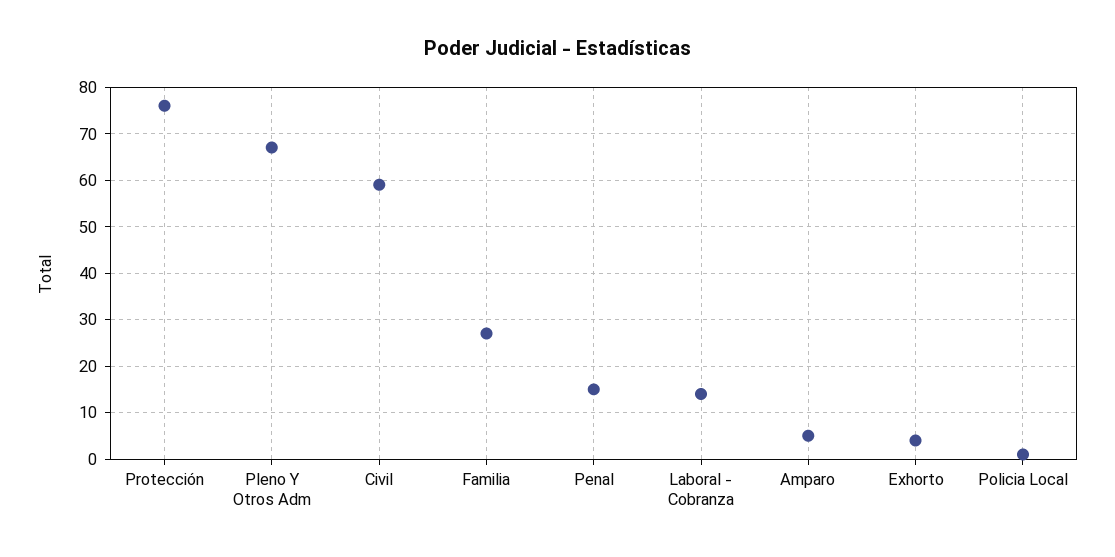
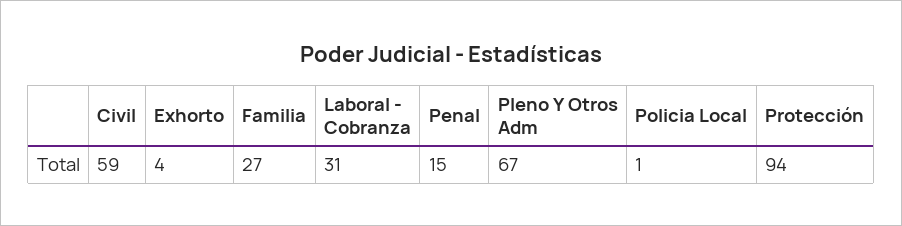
  {
-   "Protección": 75,
+   "Protección": 94,
    "Pleno Y Otros Adm": 67,
    "Civil": 59,
    "Familia": 27,
    "Penal": 15,
-   "Laboral - Cobranza": 15,
+   "Laboral - Cobranza": 31,
-   "Amparo": 5,
    "Exhorto": 4,
    "Policia Local": 1
  }

